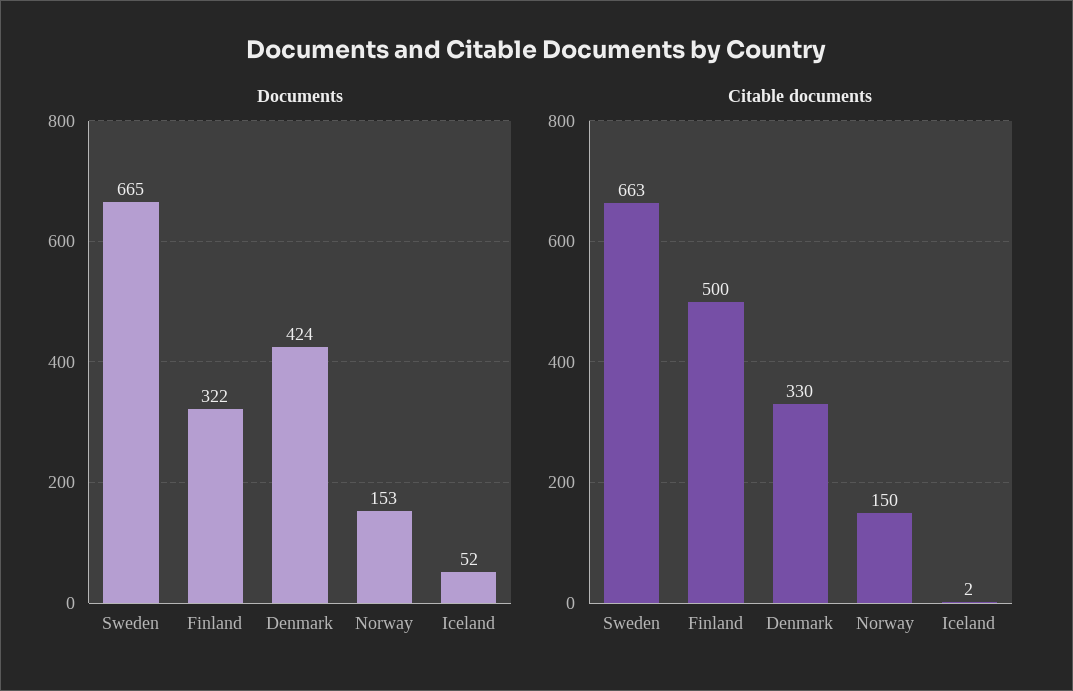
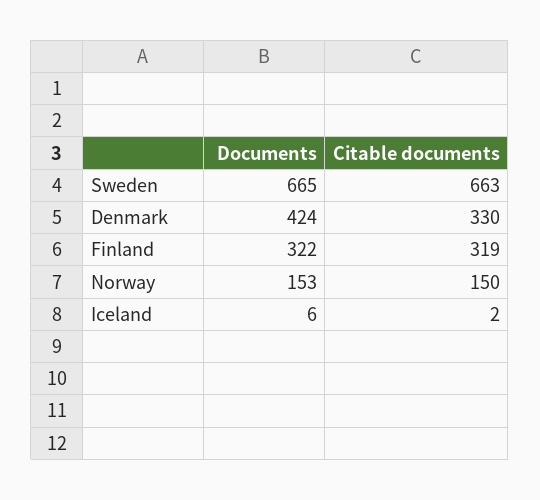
  {
    "Documents": {
      "Sweden": 665,
      "Finland": 322,
      "Denmark": 424,
      "Norway": 153,
-     "Iceland": 52
+     "Iceland": 6
    },
    "Citable documents": {
      "Sweden": 663,
-     "Finland": 500,
+     "Finland": 319,
      "Denmark": 330,
      "Norway": 150,
      "Iceland": 2
    }
  }

